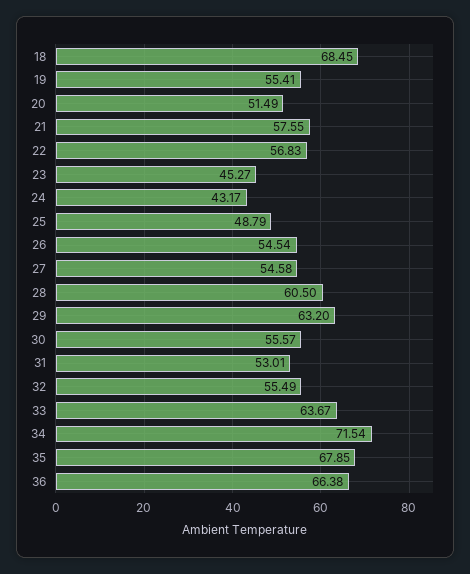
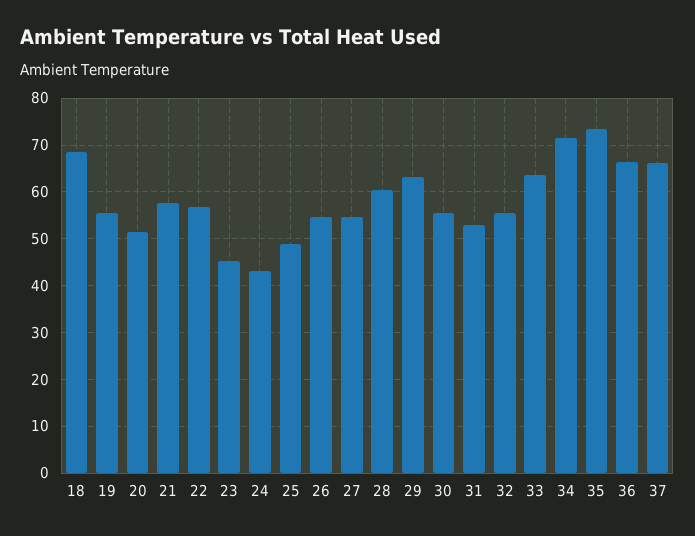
  {
    "18": 68.45,
    "19": 55.41,
    "20": 51.49,
    "21": 57.55,
    "22": 56.83,
    "23": 45.27,
    "24": 43.17,
    "25": 48.79,
    "26": 54.54,
    "27": 54.58,
    "28": 60.5,
    "29": 63.2,
    "30": 55.57,
    "31": 53.01,
    "32": 55.49,
    "33": 63.67,
    "34": 71.54,
-   "35": 67.85,
+   "35": 74,
-   "36": 66.38
+   "36": 66.38,
+   "37": 66
  }

